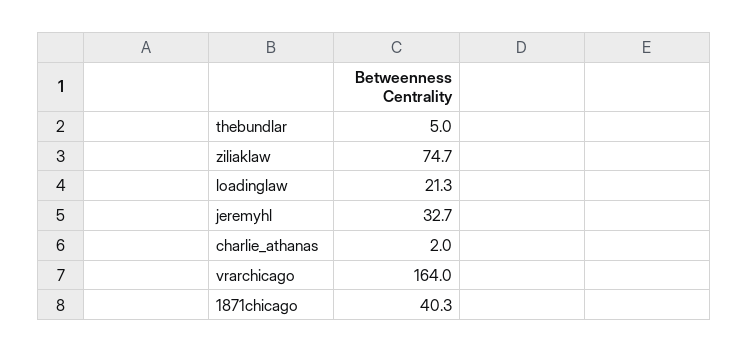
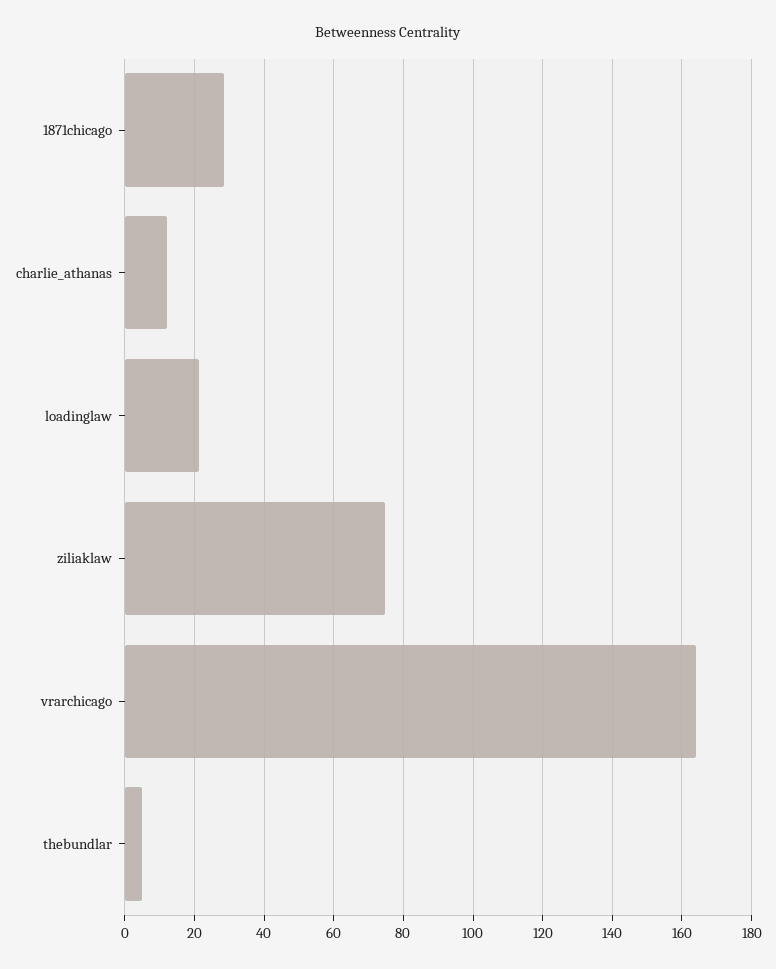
  {
    "thebundlar": 5,
    "ziliaklaw": 74.7,
    "loadinglaw": 21.3,
-   "jeremyhl": 32.7,
-   "charlie_athanas": 2,
+   "charlie_athanas": 12,
    "vrarchicago": 164,
-   "1871chicago": 40.3
+   "1871chicago": 28
  }

